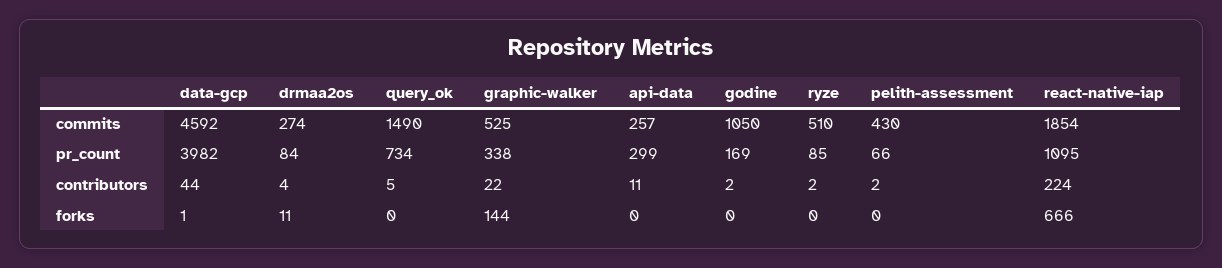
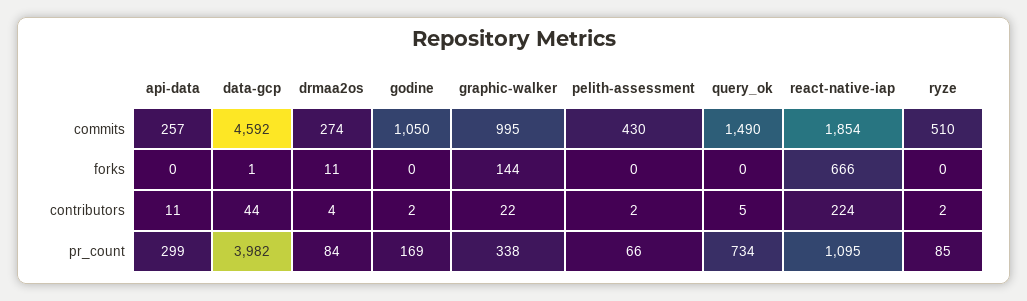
  {
    "data-gcp": {
      "commits": 4592,
      "pr_count": 3982,
      "contributors": 44,
      "forks": 1
    },
    "drmaa2os": {
      "commits": 274,
      "pr_count": 84,
      "contributors": 4,
      "forks": 11
    },
    "query_ok": {
      "commits": 1490,
      "pr_count": 734,
      "contributors": 5,
      "forks": 0
    },
    "graphic-walker": {
-     "commits": 525,
+     "commits": 995,
      "pr_count": 338,
      "contributors": 22,
      "forks": 144
    },
    "api-data": {
      "commits": 257,
      "pr_count": 299,
      "contributors": 11,
      "forks": 0
    },
    "godine": {
      "commits": 1050,
      "pr_count": 169,
      "contributors": 2,
      "forks": 0
    },
    "ryze": {
      "commits": 510,
      "pr_count": 85,
      "contributors": 2,
      "forks": 0
    },
    "pelith-assessment": {
      "commits": 430,
      "pr_count": 66,
      "contributors": 2,
      "forks": 0
    },
    "react-native-iap": {
      "commits": 1854,
      "pr_count": 1095,
      "contributors": 224,
      "forks": 666
    }
  }

